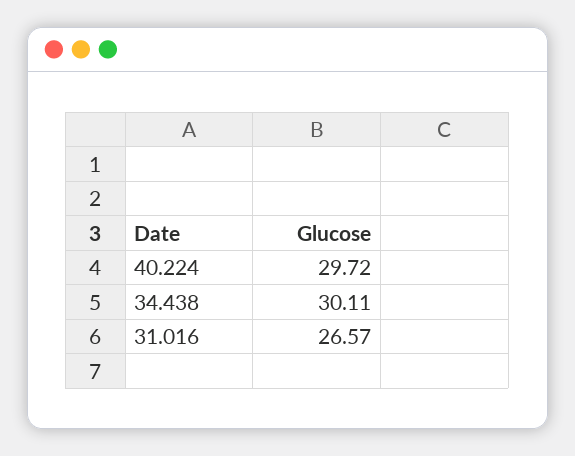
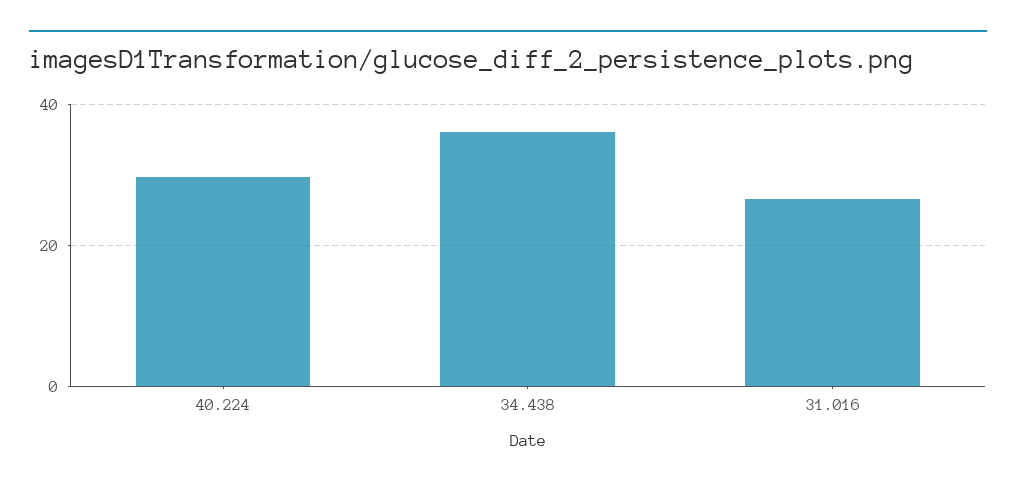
  {
    "40.224": 29.72,
-   "34.438": 30.11,
+   "34.438": 36,
    "31.016": 26.57
  }

